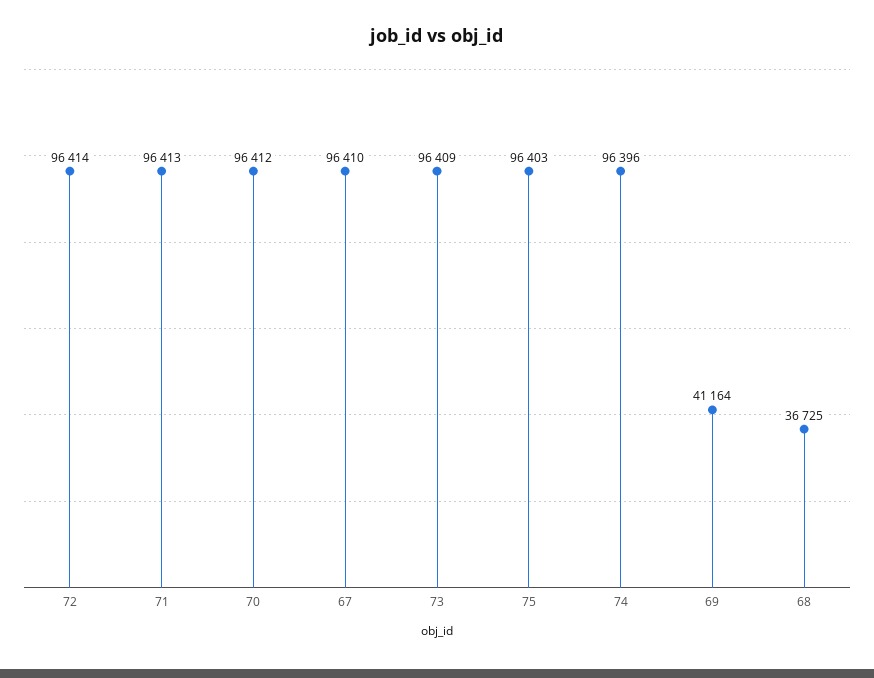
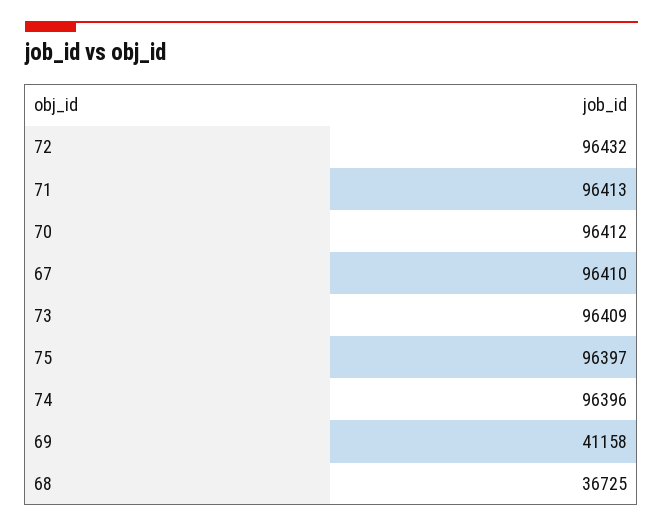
  {
-   "72": 96414,
+   "72": 96432,
    "71": 96413,
    "70": 96412,
    "67": 96410,
    "73": 96409,
-   "75": 96403,
+   "75": 96397,
    "74": 96396,
-   "69": 41164,
+   "69": 41158,
    "68": 36725
  }

